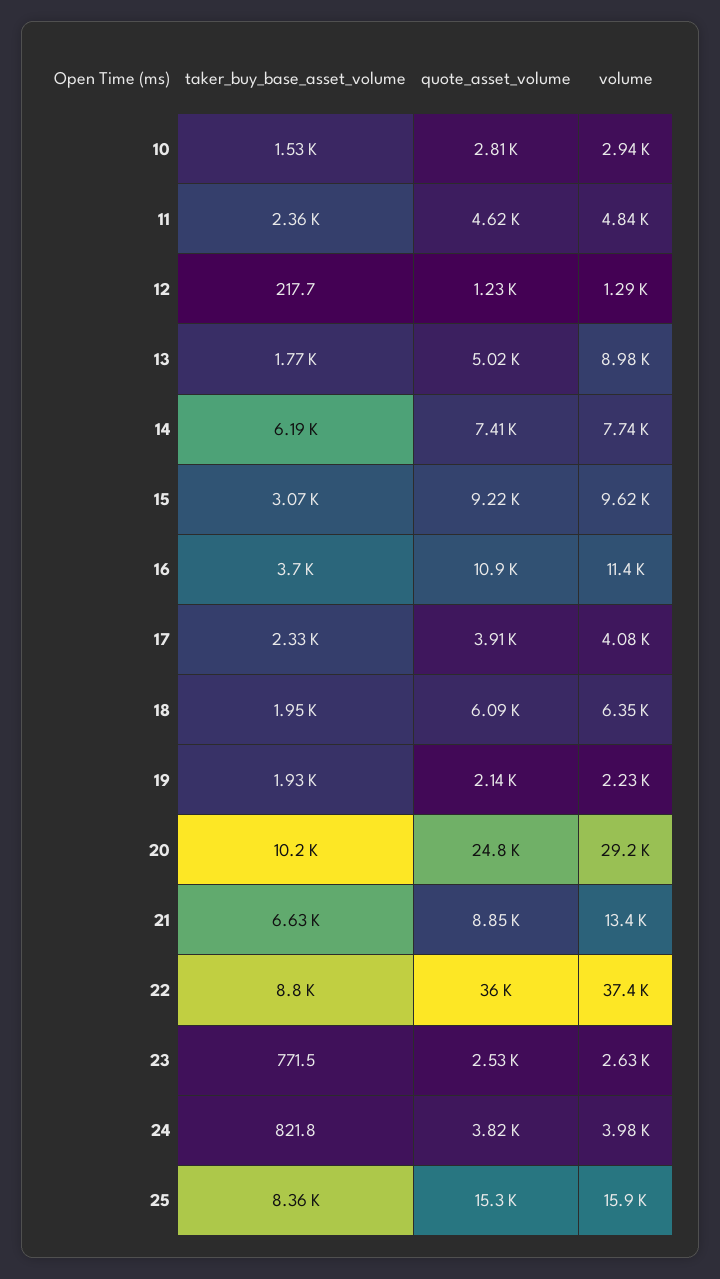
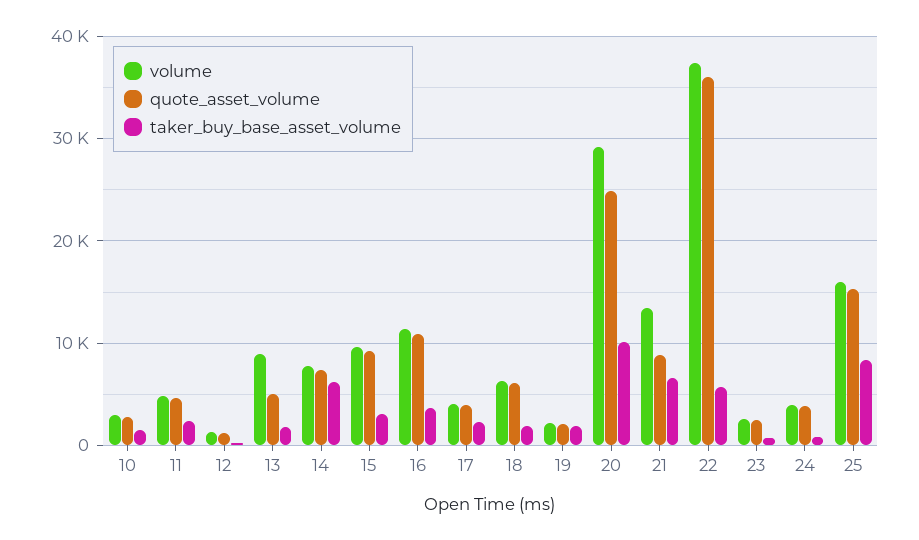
  {
    "taker_buy_base_asset_volume": {
      "10": 1530,
      "11": 2360,
      "12": 217.7,
      "13": 1770,
      "14": 6190,
      "15": 3070,
      "16": 3700,
      "17": 2330,
      "18": 1950,
      "19": 1930,
      "20": 10200,
      "21": 6630,
-     "22": 8800,
+     "22": 6000,
      "23": 771.5,
      "24": 821.8,
      "25": 8360
    },
    "quote_asset_volume": {
      "10": 2810,
      "11": 4620,
      "12": 1230,
      "13": 5020,
      "14": 7410,
      "15": 9220,
      "16": 10900,
      "17": 3910,
      "18": 6090,
      "19": 2140,
      "20": 24800,
      "21": 8850,
      "22": 36000,
      "23": 2530,
      "24": 3820,
      "25": 15300
    },
    "volume": {
      "10": 2940,
      "11": 4840,
      "12": 1290,
      "13": 8980,
      "14": 7740,
      "15": 9620,
      "16": 11400,
      "17": 4080,
      "18": 6350,
      "19": 2230,
      "20": 29200,
      "21": 13400,
      "22": 37400,
      "23": 2630,
      "24": 3980,
      "25": 15900
    }
  }

